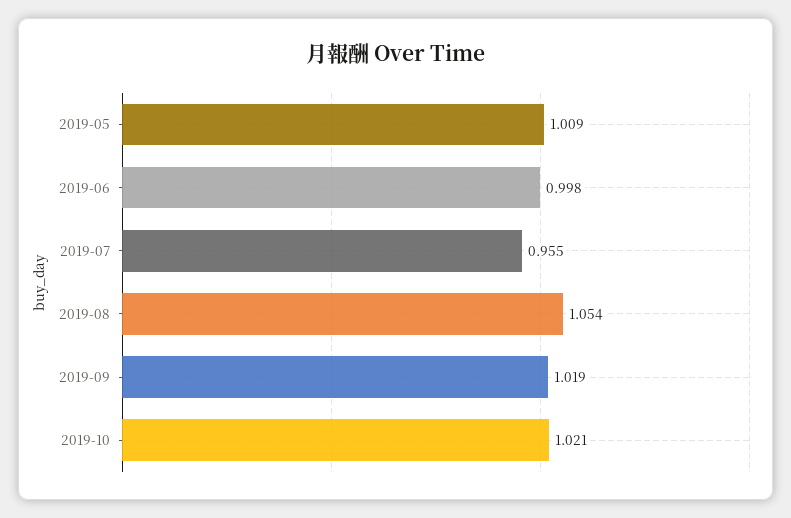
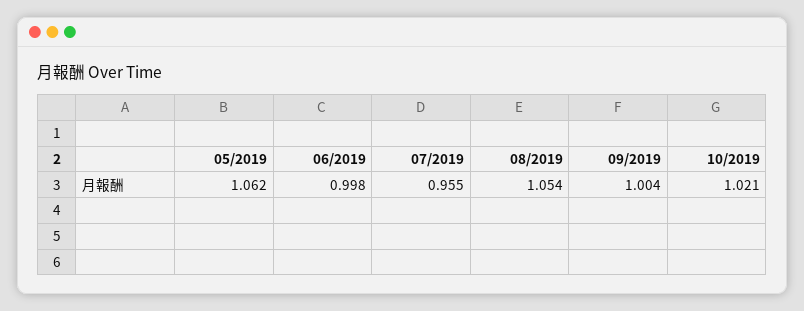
  {
-   "2019-05": 1.009,
+   "2019-05": 1.062,
    "2019-06": 0.998,
    "2019-07": 0.955,
    "2019-08": 1.054,
-   "2019-09": 1.019,
+   "2019-09": 1.004,
    "2019-10": 1.021
  }

